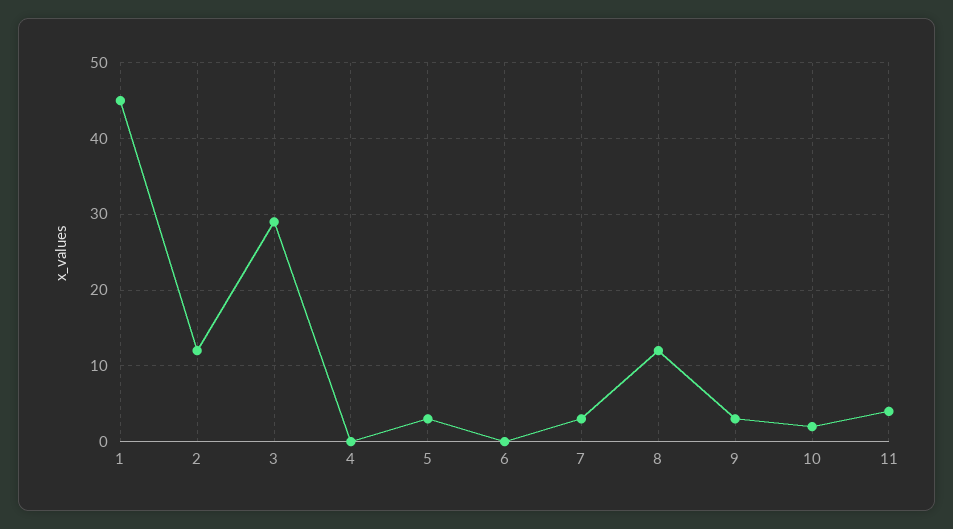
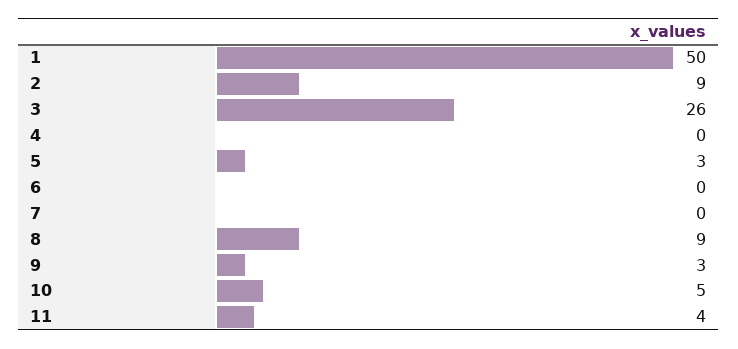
  {
-   "1": 45,
+   "1": 50,
-   "2": 12,
+   "2": 9,
-   "3": 29,
+   "3": 26,
    "4": 0,
    "5": 3,
    "6": 0,
-   "7": 3,
+   "7": 0,
-   "8": 12,
+   "8": 9,
    "9": 3,
-   "10": 2,
+   "10": 5,
    "11": 4
  }

